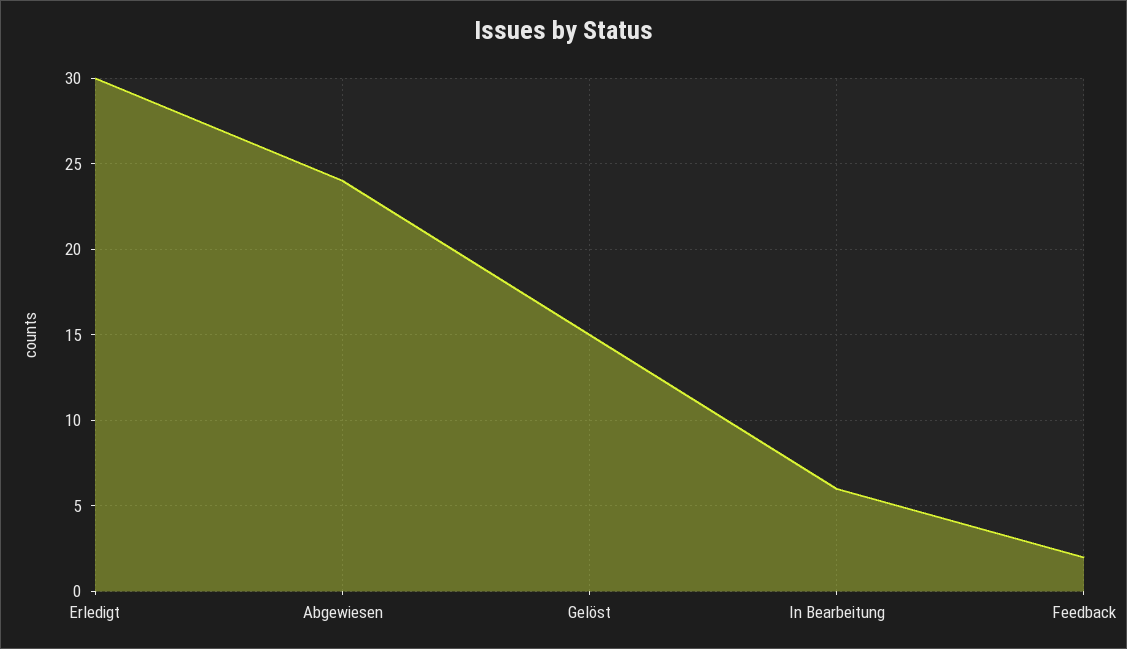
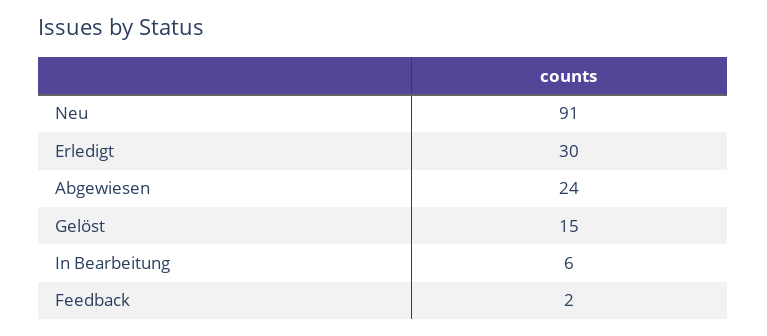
  {
    "Erledigt": 30,
    "Abgewiesen": 24,
    "Gelöst": 15,
    "In Bearbeitung": 6,
-   "Feedback": 2
+   "Feedback": 2,
+   "Neu": 91
  }

